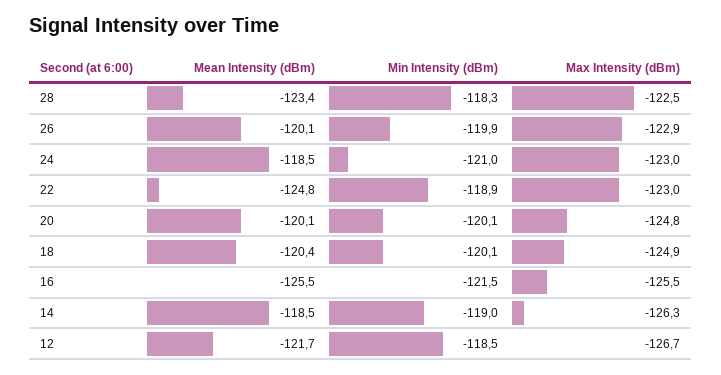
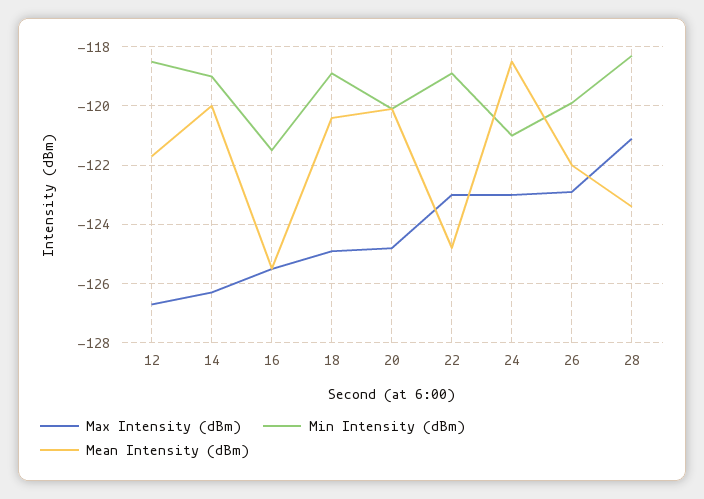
  {
    "Mean Intensity (dBm)": {
      "28": -123.4,
-     "26": -120.1,
+     "26": -122,
      "24": -118.5,
      "22": -124.8,
      "20": -120.1,
      "18": -120.4,
      "16": -125.5,
-     "14": -118.5,
+     "14": -120,
      "12": -121.7
    },
    "Min Intensity (dBm)": {
      "28": -118.3,
      "26": -119.9,
      "24": -121,
      "22": -118.9,
      "20": -120.1,
-     "18": -120.1,
+     "18": -119,
      "16": -121.5,
      "14": -119,
      "12": -118.5
    },
    "Max Intensity (dBm)": {
-     "28": -122.5,
+     "28": -121,
      "26": -122.9,
      "24": -123,
      "22": -123,
      "20": -124.8,
      "18": -124.9,
      "16": -125.5,
      "14": -126.3,
      "12": -126.7
    }
  }

